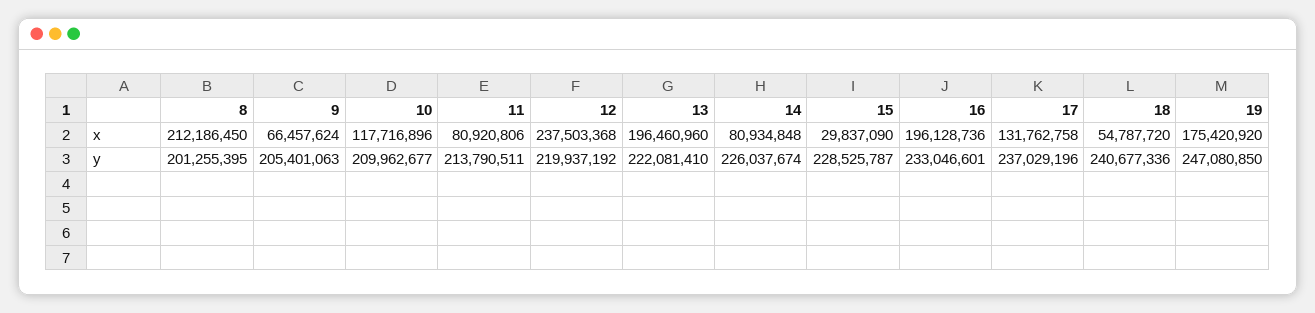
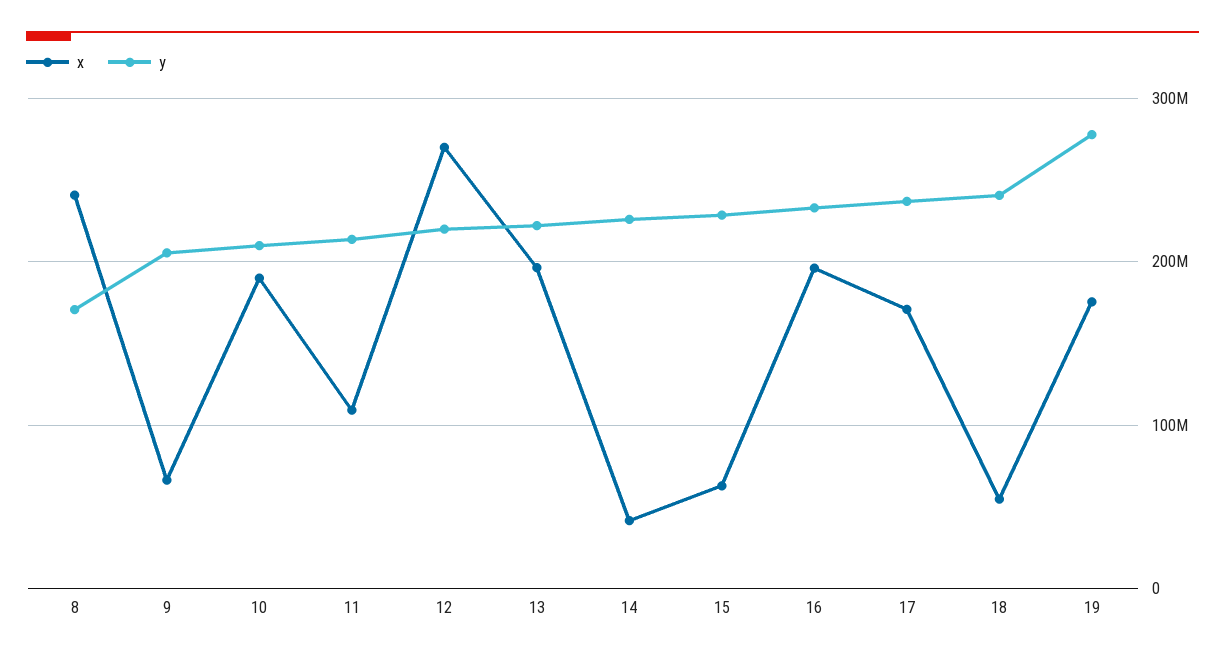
  {
    "x": {
-     "8": 212186450,
+     "8": 240000000,
      "9": 66457624,
-     "10": 117716896,
+     "10": 190000000,
-     "11": 80920806,
+     "11": 110000000,
-     "12": 237503368,
+     "12": 270000000,
      "13": 196460960,
-     "14": 80934848,
+     "14": 40000000,
-     "15": 29837090,
+     "15": 60000000,
      "16": 196128736,
-     "17": 131762758,
+     "17": 170000000,
      "18": 54787720,
      "19": 175420920
    },
    "y": {
-     "8": 201255395,
+     "8": 170000000,
      "9": 205401063,
      "10": 209962677,
      "11": 213790511,
      "12": 219937192,
      "13": 222081410,
      "14": 226037674,
      "15": 228525787,
      "16": 233046601,
      "17": 237029196,
      "18": 240677336,
-     "19": 247080850
+     "19": 280000000
    }
  }

